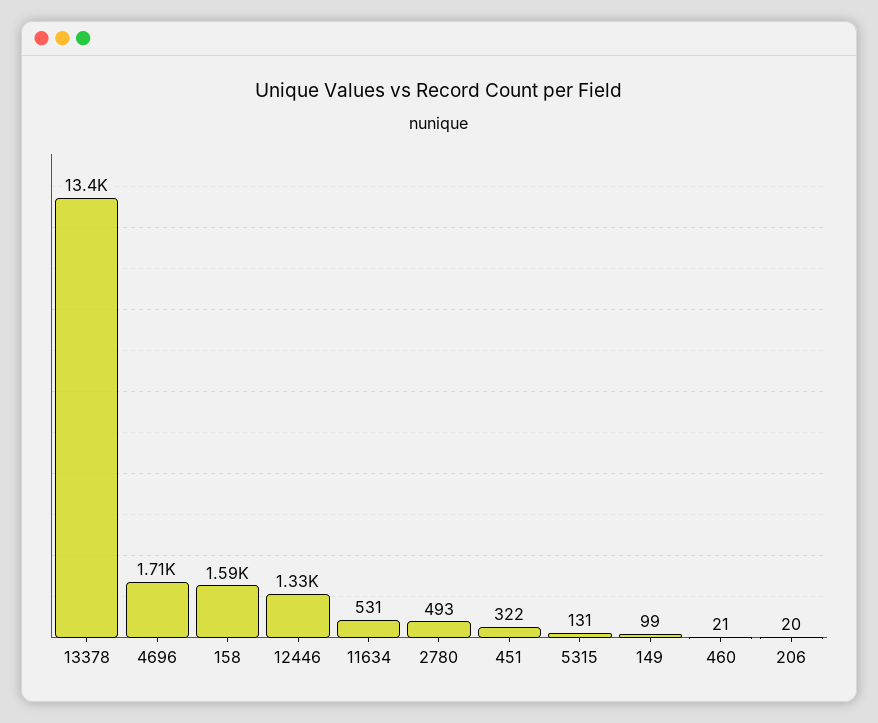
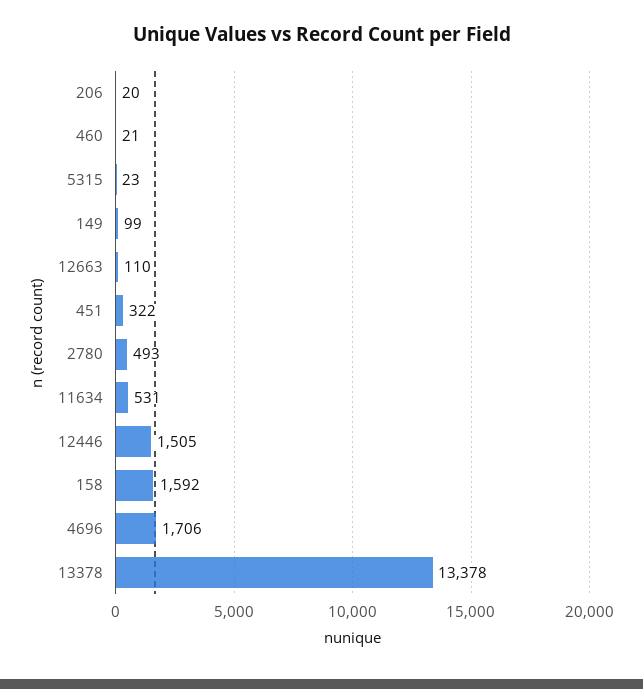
  {
    "13378": 13378,
    "4696": 1706,
    "158": 1592,
-   "12446": 1330,
+   "12446": 1505,
    "11634": 531,
    "2780": 493,
    "451": 322,
-   "5315": 131,
+   "5315": 23,
    "149": 99,
    "460": 21,
-   "206": 20
+   "206": 20,
+   "12663": 110
  }

